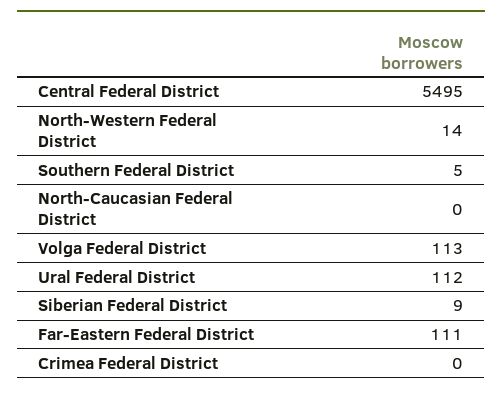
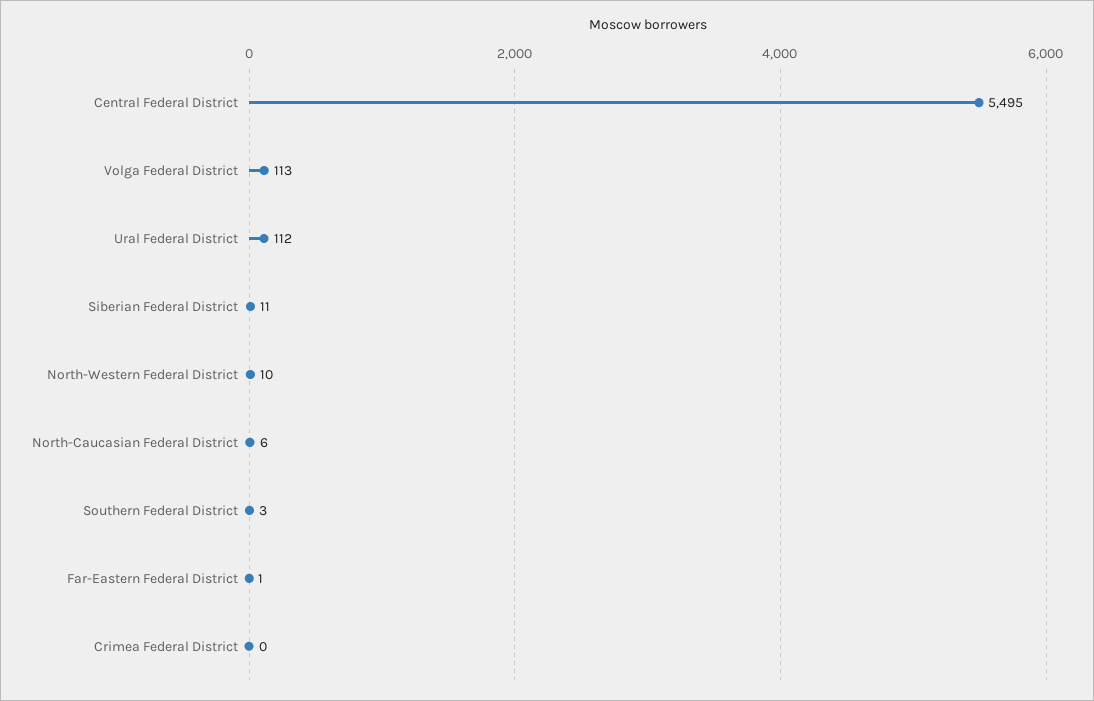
  {
    "Central Federal District": 5495,
-   "North-Western Federal District": 14,
+   "North-Western Federal District": 10,
-   "Southern Federal District": 5,
+   "Southern Federal District": 3,
-   "North-Caucasian Federal District": 0,
+   "North-Caucasian Federal District": 6,
    "Volga Federal District": 113,
    "Ural Federal District": 112,
-   "Siberian Federal District": 9,
+   "Siberian Federal District": 11,
-   "Far-Eastern Federal District": 111,
+   "Far-Eastern Federal District": 1,
    "Crimea Federal District": 0
  }

